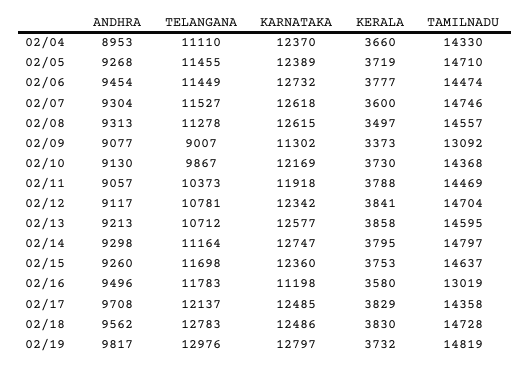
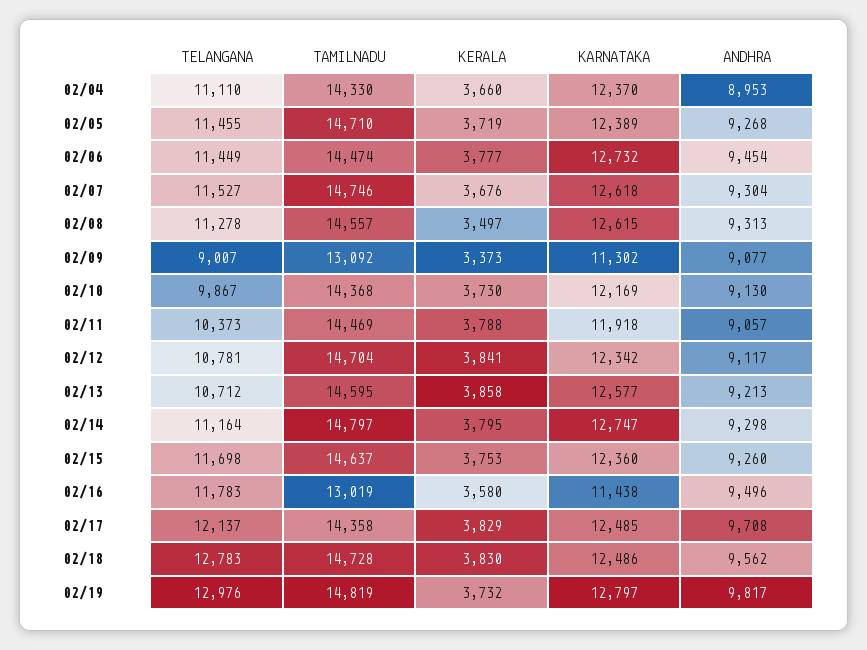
  {
    "ANDHRA": {
      "02/04": 8953,
      "02/05": 9268,
      "02/06": 9454,
      "02/07": 9304,
      "02/08": 9313,
      "02/09": 9077,
      "02/10": 9130,
      "02/11": 9057,
      "02/12": 9117,
      "02/13": 9213,
      "02/14": 9298,
      "02/15": 9260,
      "02/16": 9496,
      "02/17": 9708,
      "02/18": 9562,
      "02/19": 9817
    },
    "TELANGANA": {
      "02/04": 11110,
      "02/05": 11455,
      "02/06": 11449,
      "02/07": 11527,
      "02/08": 11278,
      "02/09": 9007,
      "02/10": 9867,
      "02/11": 10373,
      "02/12": 10781,
      "02/13": 10712,
      "02/14": 11164,
      "02/15": 11698,
      "02/16": 11783,
      "02/17": 12137,
      "02/18": 12783,
      "02/19": 12976
    },
    "KARNATAKA": {
      "02/04": 12370,
      "02/05": 12389,
      "02/06": 12732,
      "02/07": 12618,
      "02/08": 12615,
      "02/09": 11302,
      "02/10": 12169,
      "02/11": 11918,
      "02/12": 12342,
      "02/13": 12577,
      "02/14": 12747,
      "02/15": 12360,
-     "02/16": 11198,
+     "02/16": 11438,
      "02/17": 12485,
      "02/18": 12486,
      "02/19": 12797
    },
    "KERALA": {
      "02/04": 3660,
      "02/05": 3719,
      "02/06": 3777,
-     "02/07": 3600,
+     "02/07": 3676,
      "02/08": 3497,
      "02/09": 3373,
      "02/10": 3730,
      "02/11": 3788,
      "02/12": 3841,
      "02/13": 3858,
      "02/14": 3795,
      "02/15": 3753,
      "02/16": 3580,
      "02/17": 3829,
      "02/18": 3830,
      "02/19": 3732
    },
    "TAMILNADU": {
      "02/04": 14330,
      "02/05": 14710,
      "02/06": 14474,
      "02/07": 14746,
      "02/08": 14557,
      "02/09": 13092,
      "02/10": 14368,
      "02/11": 14469,
      "02/12": 14704,
      "02/13": 14595,
      "02/14": 14797,
      "02/15": 14637,
      "02/16": 13019,
      "02/17": 14358,
      "02/18": 14728,
      "02/19": 14819
    }
  }

